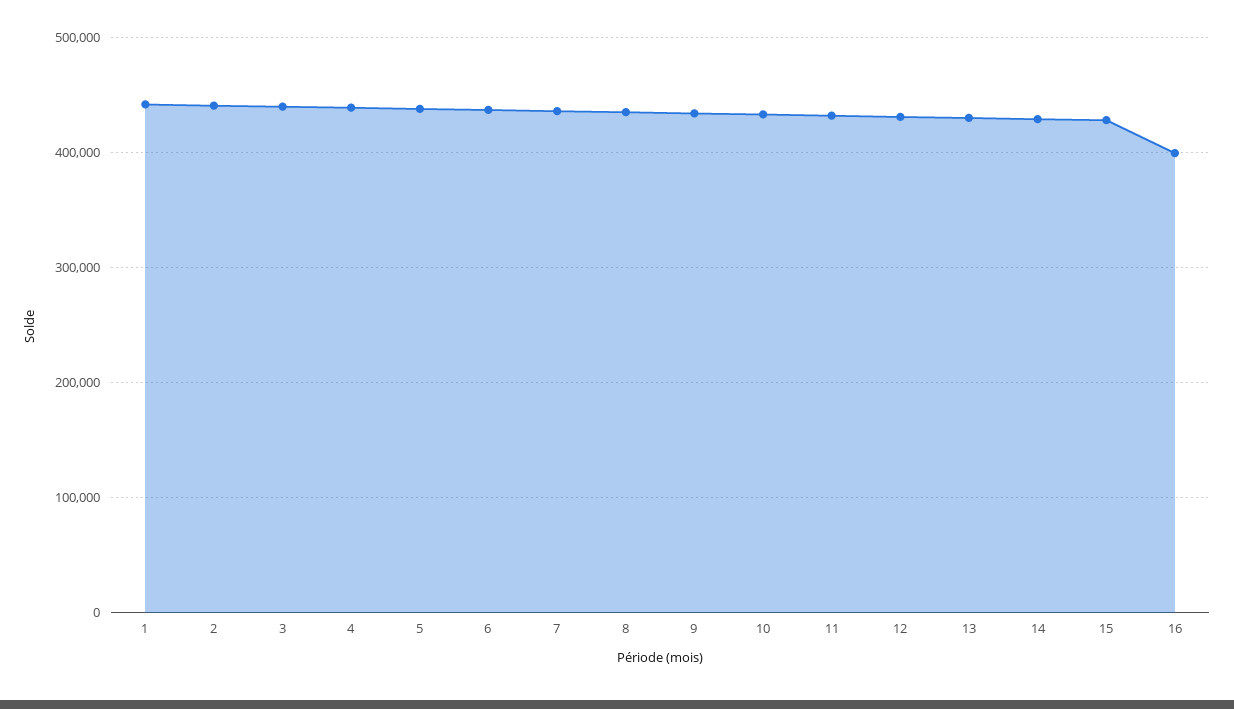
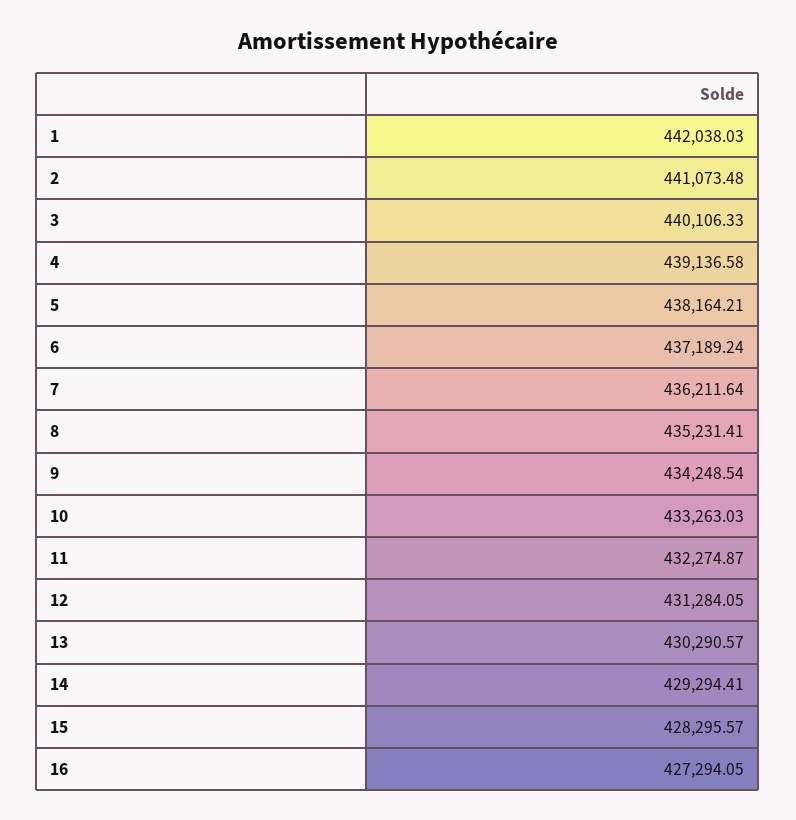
  {
    "1": 442038.03,
    "2": 441073.48,
    "3": 440106.33,
    "4": 439136.58,
    "5": 438164.21,
    "6": 437189.24,
    "7": 436211.64,
    "8": 435231.41,
    "9": 434248.54,
    "10": 433263.03,
    "11": 432274.87,
    "12": 431284.05,
    "13": 430290.57,
    "14": 429294.41,
    "15": 428295.57,
-   "16": 400000
+   "16": 427294.05
  }

